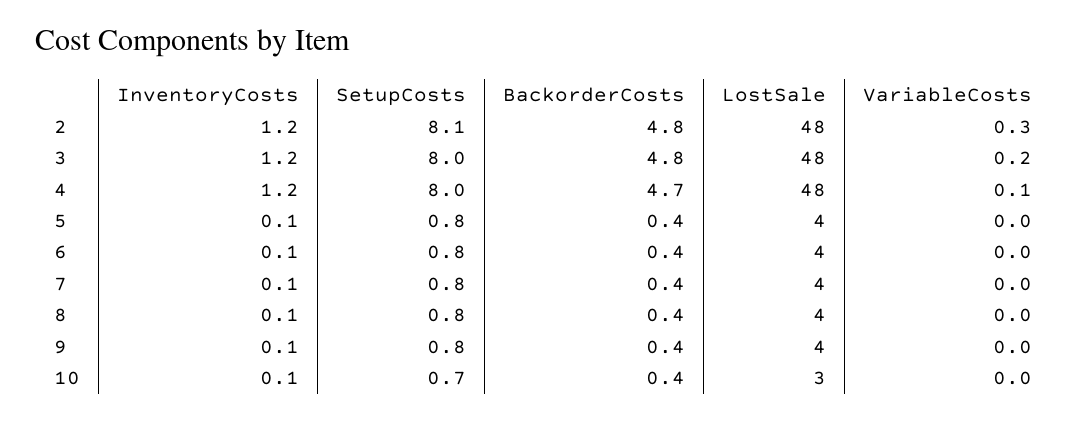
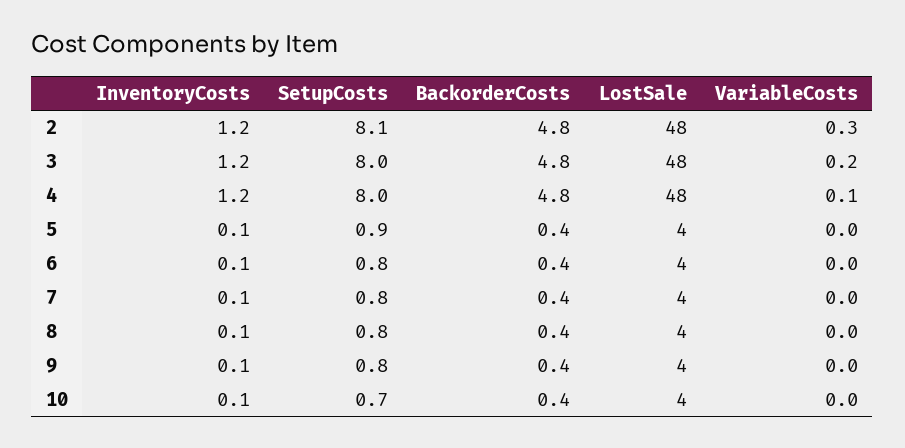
  {
    "InventoryCosts": {
      "2": 1.2,
      "3": 1.2,
      "4": 1.2,
      "5": 0.1,
      "6": 0.1,
      "7": 0.1,
      "8": 0.1,
      "9": 0.1,
      "10": 0.1
    },
    "SetupCosts": {
      "2": 8.1,
      "3": 8,
      "4": 8,
-     "5": 0.8,
+     "5": 0.9,
      "6": 0.8,
      "7": 0.8,
      "8": 0.8,
      "9": 0.8,
      "10": 0.7
    },
    "BackorderCosts": {
      "2": 4.8,
      "3": 4.8,
-     "4": 4.7,
+     "4": 4.8,
      "5": 0.4,
      "6": 0.4,
      "7": 0.4,
      "8": 0.4,
      "9": 0.4,
      "10": 0.4
    },
    "LostSale": {
      "2": 48,
      "3": 48,
      "4": 48,
      "5": 4,
      "6": 4,
      "7": 4,
      "8": 4,
      "9": 4,
-     "10": 3
+     "10": 4
    },
    "VariableCosts": {
      "2": 0.3,
      "3": 0.2,
      "4": 0.1,
      "5": 0,
      "6": 0,
      "7": 0,
      "8": 0,
      "9": 0,
      "10": 0
    }
  }

